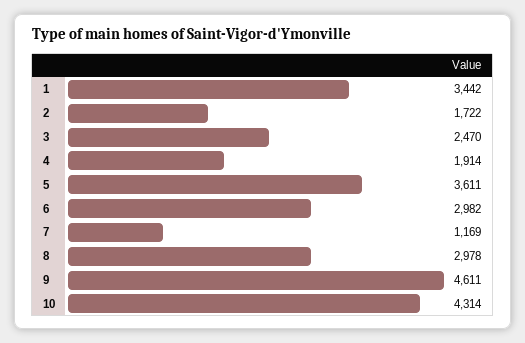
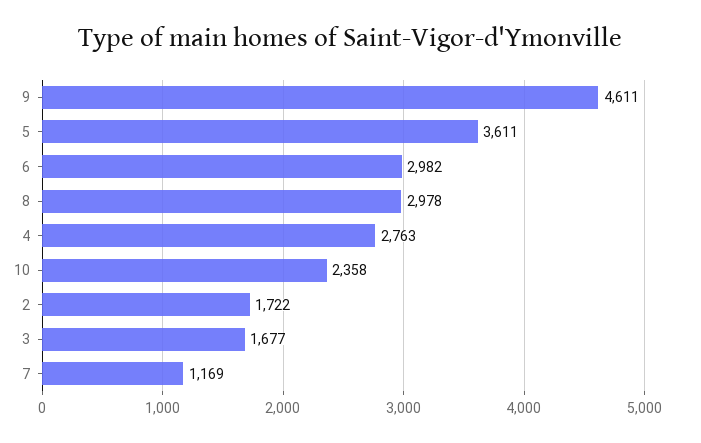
  {
-   "1": 3442,
    "2": 1722,
-   "3": 2470,
+   "3": 1677,
-   "4": 1914,
+   "4": 2763,
    "5": 3611,
    "6": 2982,
    "7": 1169,
    "8": 2978,
    "9": 4611,
-   "10": 4314
+   "10": 2358
  }

